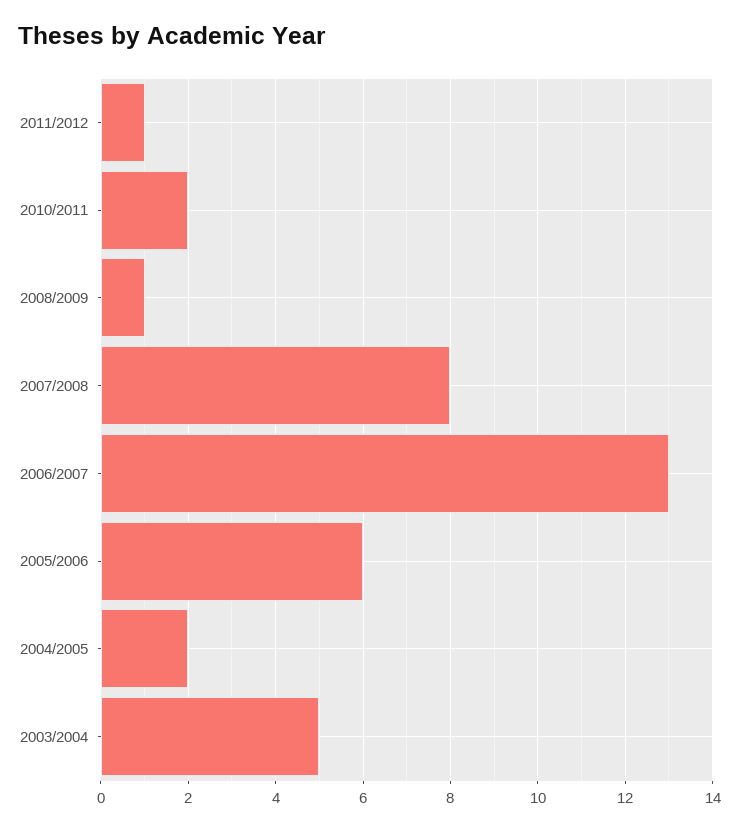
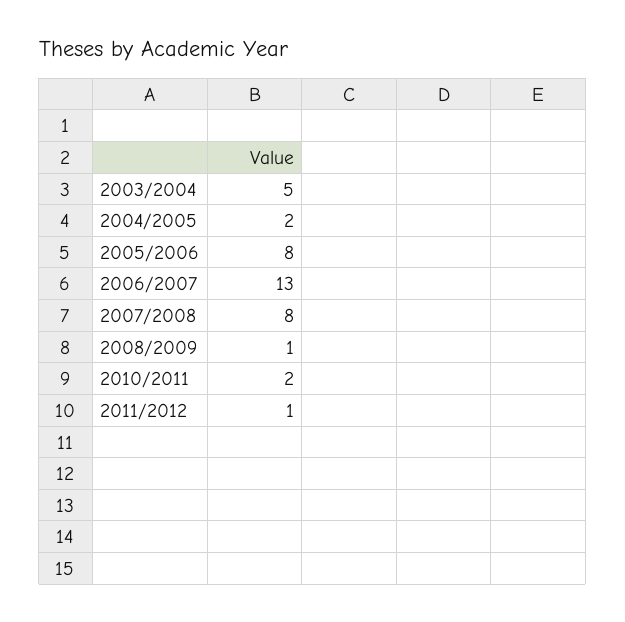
  {
    "2011/2012": 1,
    "2010/2011": 2,
    "2008/2009": 1,
    "2007/2008": 8,
    "2006/2007": 13,
-   "2005/2006": 6,
+   "2005/2006": 8,
    "2004/2005": 2,
    "2003/2004": 5
  }

